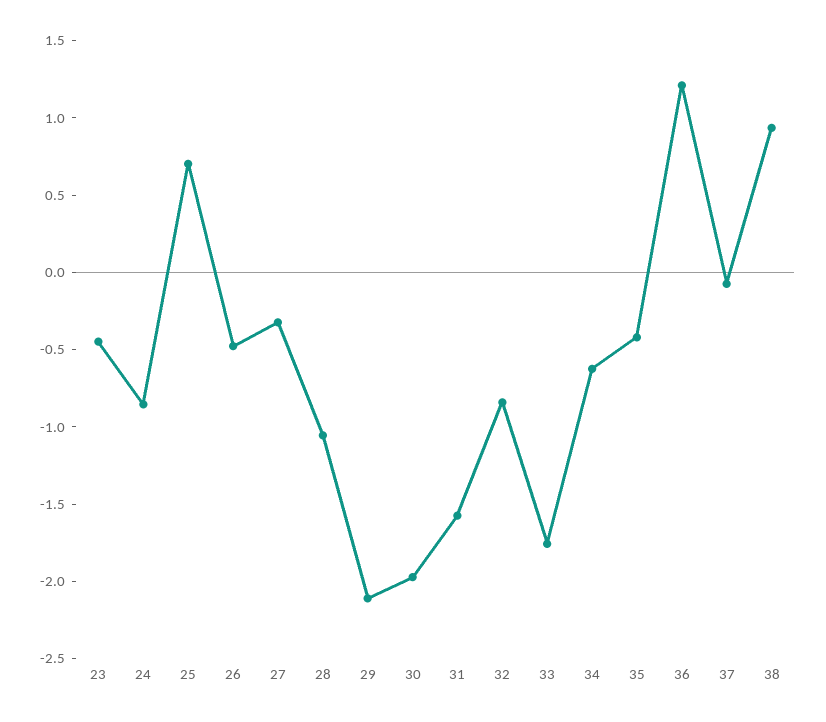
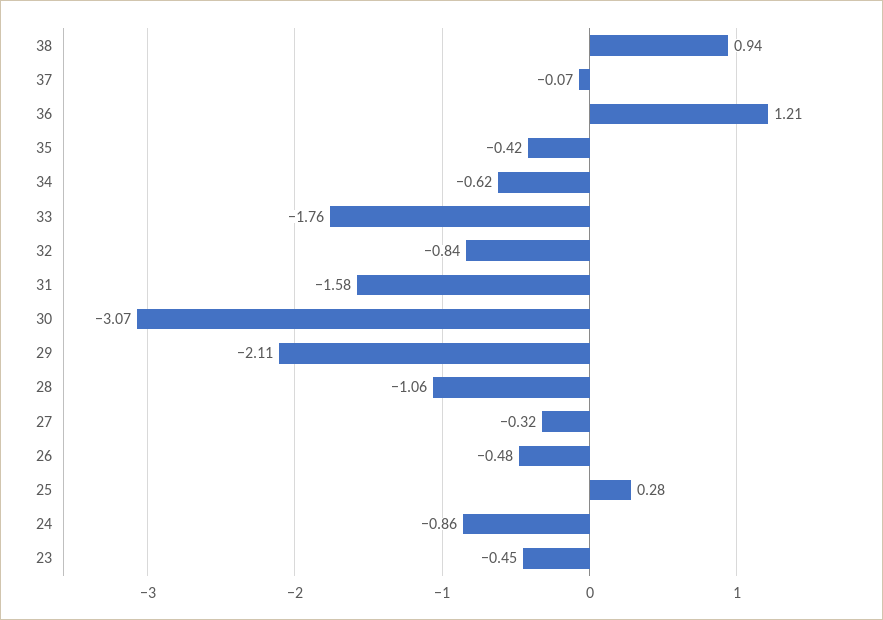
  {
    "23": -0.45,
    "24": -0.86,
-   "25": 0.7,
+   "25": 0.28,
    "26": -0.48,
    "27": -0.32,
    "28": -1.06,
    "29": -2.11,
-   "30": -2,
+   "30": -3.07,
    "31": -1.58,
    "32": -0.84,
    "33": -1.76,
    "34": -0.62,
    "35": -0.42,
    "36": 1.21,
    "37": -0.07,
    "38": 0.94
  }

